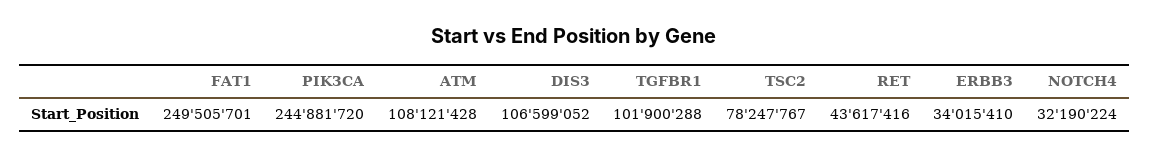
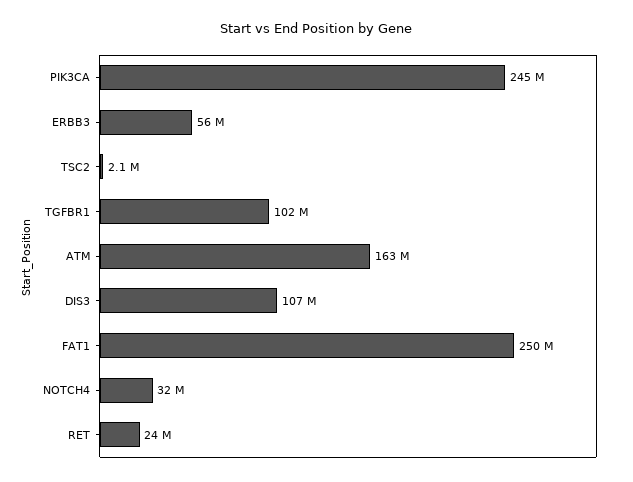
  {
    "FAT1": 249505701,
    "PIK3CA": 244881720,
-   "ATM": 108121428,
+   "ATM": 163000000,
    "DIS3": 106599052,
    "TGFBR1": 101900288,
-   "TSC2": 78247767,
+   "TSC2": 2100000,
-   "RET": 43617416,
+   "RET": 24000000,
-   "ERBB3": 34015410,
+   "ERBB3": 56000000,
    "NOTCH4": 32190224
  }

